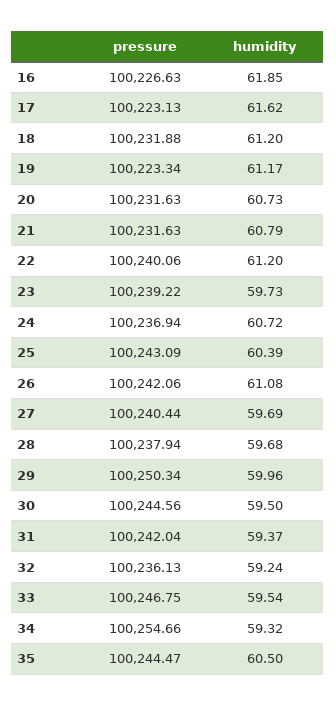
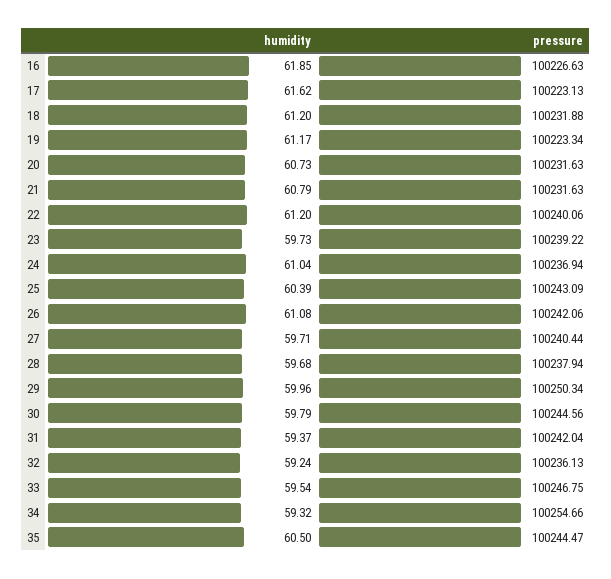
  {
    "pressure": {
      "16": 100226.63,
      "17": 100223.13,
      "18": 100231.88,
      "19": 100223.34,
      "20": 100231.63,
      "21": 100231.63,
      "22": 100240.06,
      "23": 100239.22,
      "24": 100236.94,
      "25": 100243.09,
      "26": 100242.06,
      "27": 100240.44,
      "28": 100237.94,
      "29": 100250.34,
      "30": 100244.56,
      "31": 100242.04,
      "32": 100236.13,
      "33": 100246.75,
      "34": 100254.66,
      "35": 100244.47
    },
    "humidity": {
      "16": 61.85,
      "17": 61.62,
      "18": 61.2,
      "19": 61.17,
      "20": 60.73,
      "21": 60.79,
      "22": 61.2,
      "23": 59.73,
-     "24": 60.72,
+     "24": 61.04,
      "25": 60.39,
      "26": 61.08,
-     "27": 59.69,
+     "27": 59.71,
      "28": 59.68,
      "29": 59.96,
-     "30": 59.5,
+     "30": 59.79,
      "31": 59.37,
      "32": 59.24,
      "33": 59.54,
      "34": 59.32,
      "35": 60.5
    }
  }

